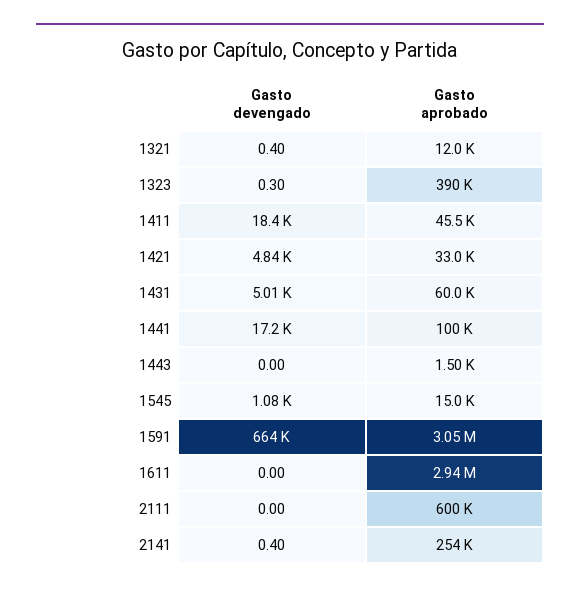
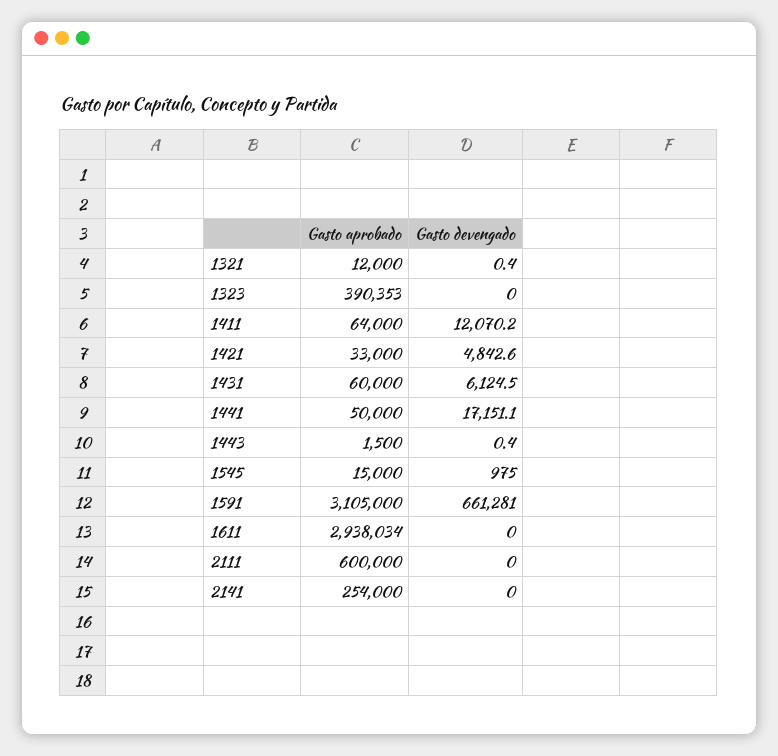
  {
    "Gasto devengado": {
      "1321": 0.4,
-     "1323": 0.3,
+     "1323": 0,
-     "1411": 18400,
+     "1411": 12070.2,
      "1421": 4842.6,
-     "1431": 5010,
+     "1431": 6124.5,
      "1441": 17151.1,
-     "1443": 0,
+     "1443": 0.4,
-     "1545": 1080,
+     "1545": 975,
-     "1591": 664000,
+     "1591": 661281,
      "1611": 0,
      "2111": 0,
-     "2141": 0.4
+     "2141": 0
    },
    "Gasto aprobado": {
      "1321": 12000,
      "1323": 390353,
-     "1411": 45500,
+     "1411": 64000,
      "1421": 33000,
      "1431": 60000,
-     "1441": 100000,
+     "1441": 50000,
      "1443": 1500,
      "1545": 15000,
-     "1591": 3050000,
+     "1591": 3105000,
      "1611": 2938034,
      "2111": 600000,
      "2141": 254000
    }
  }

